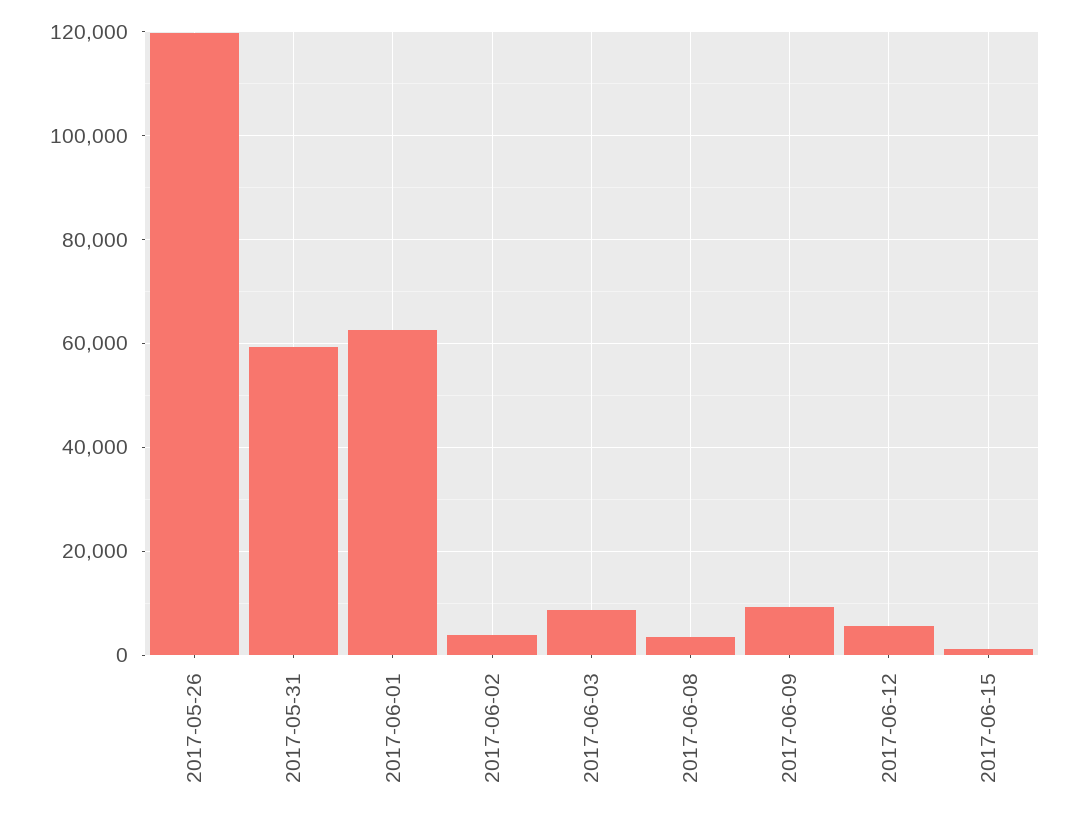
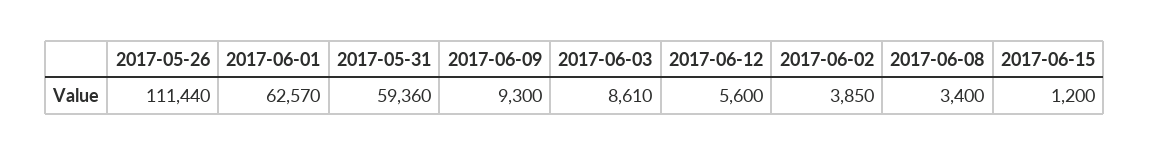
  {
-   "2017-05-26": 120000,
+   "2017-05-26": 111440,
    "2017-05-31": 59360,
    "2017-06-01": 62570,
    "2017-06-02": 3850,
    "2017-06-03": 8610,
    "2017-06-08": 3400,
    "2017-06-09": 9300,
    "2017-06-12": 5600,
    "2017-06-15": 1200
  }

